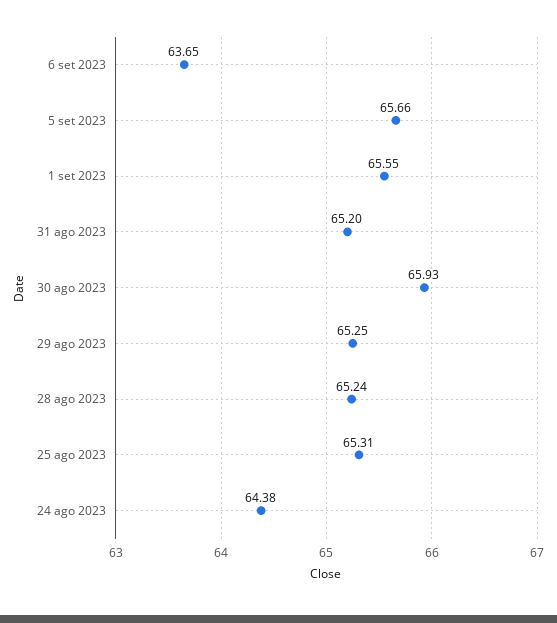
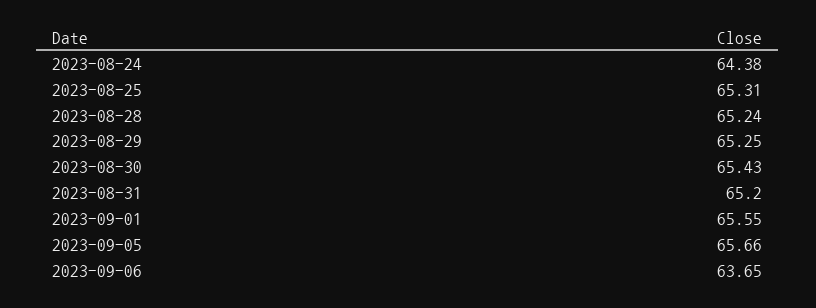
  {
    "6 set 2023": 63.65,
    "5 set 2023": 65.66,
    "1 set 2023": 65.55,
    "31 ago 2023": 65.2,
-   "30 ago 2023": 65.93,
+   "30 ago 2023": 65.43,
    "29 ago 2023": 65.25,
    "28 ago 2023": 65.24,
    "25 ago 2023": 65.31,
    "24 ago 2023": 64.38
  }

